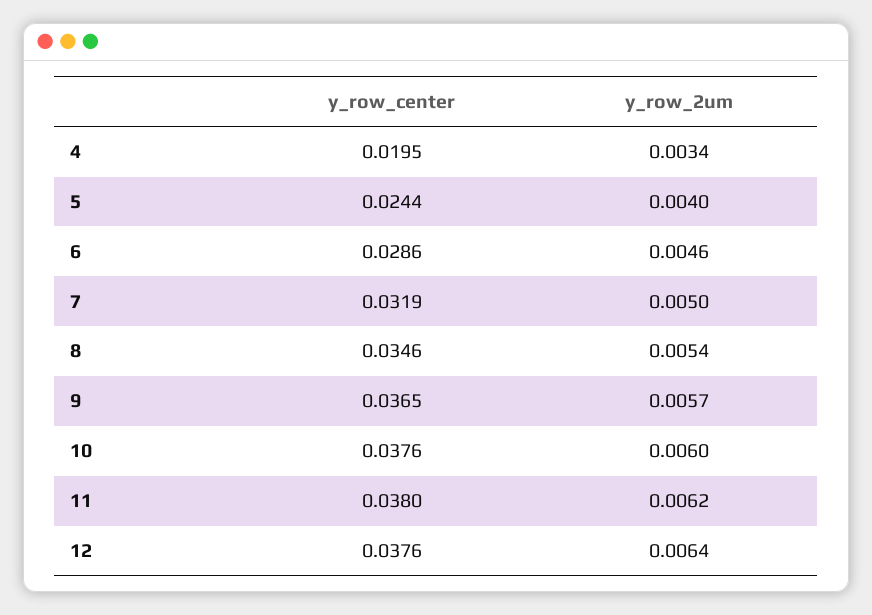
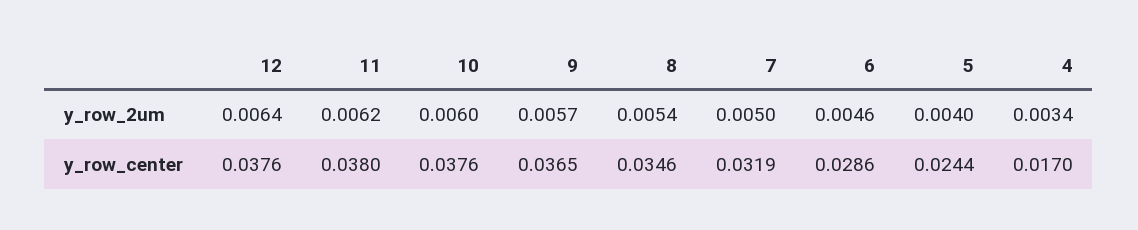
  {
    "y_row_center": {
-     "4": 0.0195,
+     "4": 0.017,
      "5": 0.0244,
      "6": 0.0286,
      "7": 0.0319,
      "8": 0.0346,
      "9": 0.0365,
      "10": 0.0376,
      "11": 0.038,
      "12": 0.0376
    },
    "y_row_2um": {
      "4": 0.0034,
      "5": 0.004,
      "6": 0.0046,
      "7": 0.005,
      "8": 0.0054,
      "9": 0.0057,
      "10": 0.006,
      "11": 0.0062,
      "12": 0.0064
    }
  }

